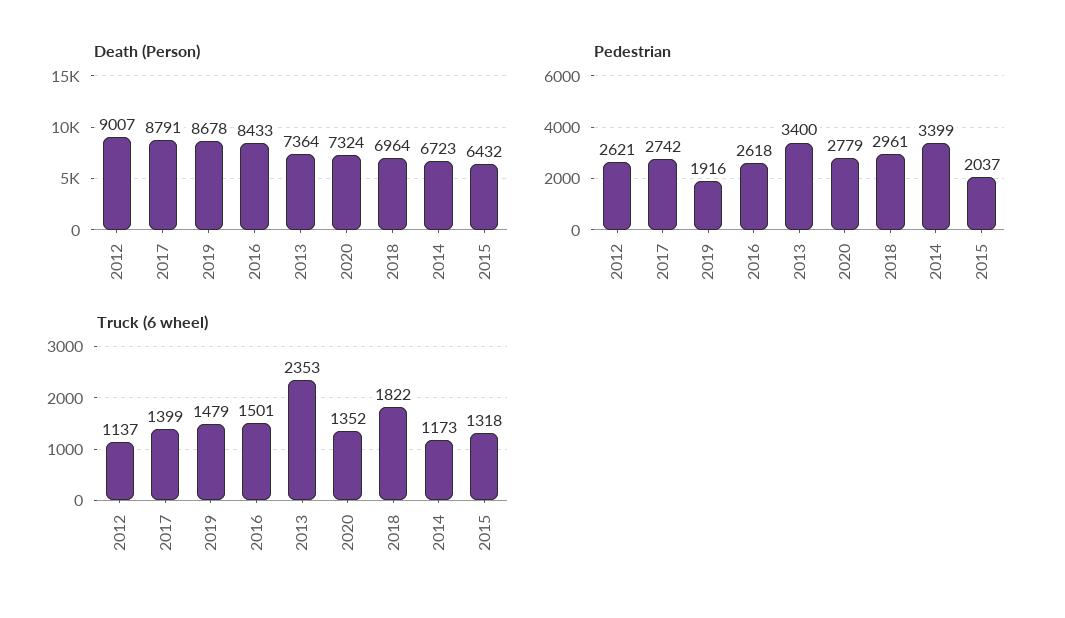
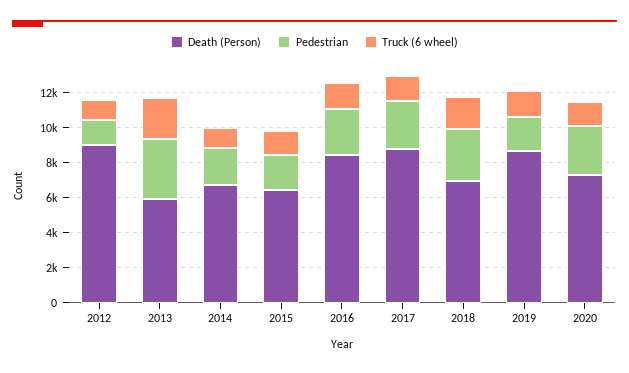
  {
    "Death (Person)": {
      "2012": 9007,
      "2017": 8791,
      "2019": 8678,
      "2016": 8433,
-     "2013": 7364,
+     "2013": 6000,
      "2020": 7324,
      "2018": 6964,
      "2014": 6723,
      "2015": 6432
    },
    "Pedestrian": {
-     "2012": 2621,
+     "2012": 1500,
      "2017": 2742,
      "2019": 1916,
      "2016": 2618,
      "2013": 3400,
      "2020": 2779,
      "2018": 2961,
-     "2014": 3399,
+     "2014": 2000,
      "2015": 2037
    },
    "Truck (6 wheel)": {
      "2012": 1137,
      "2017": 1399,
      "2019": 1479,
      "2016": 1501,
      "2013": 2353,
      "2020": 1352,
      "2018": 1822,
      "2014": 1173,
      "2015": 1318
    }
  }

